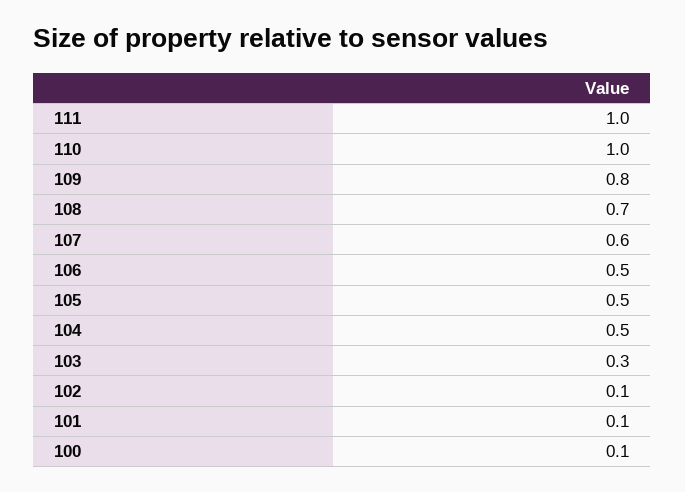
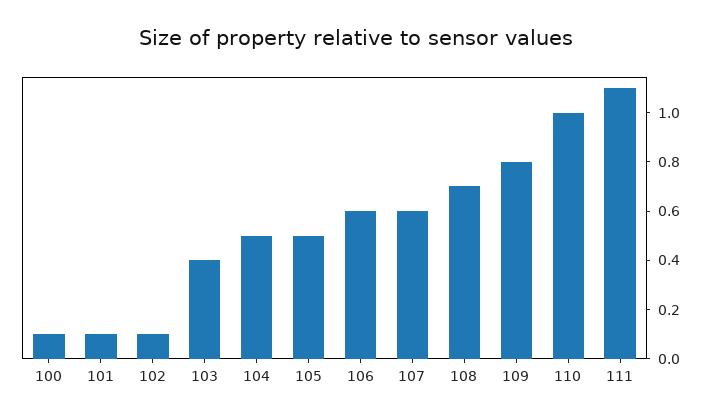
  {
-   "111": 1,
+   "111": 1.1,
    "110": 1,
    "109": 0.8,
    "108": 0.7,
    "107": 0.6,
-   "106": 0.5,
+   "106": 0.6,
    "105": 0.5,
    "104": 0.5,
-   "103": 0.3,
+   "103": 0.4,
    "102": 0.1,
    "101": 0.1,
    "100": 0.1
  }

